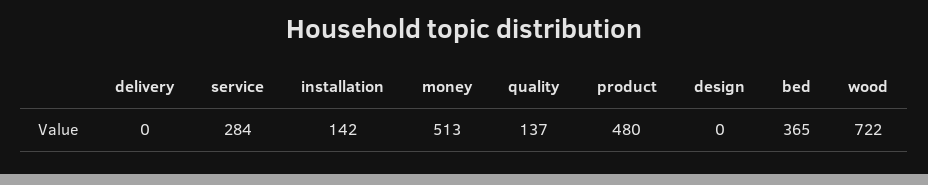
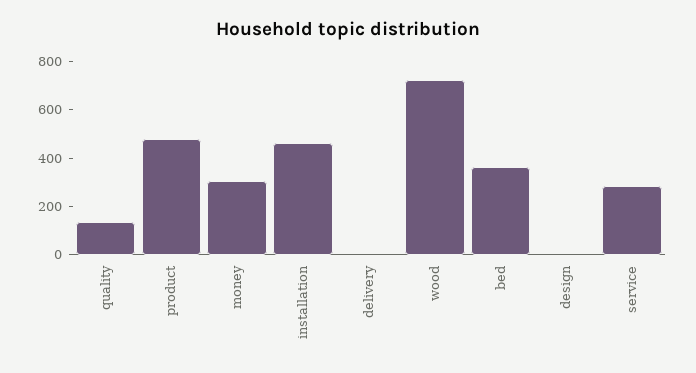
  {
    "delivery": 0,
    "service": 284,
-   "installation": 142,
+   "installation": 450,
-   "money": 513,
+   "money": 300,
    "quality": 137,
    "product": 480,
    "design": 0,
    "bed": 365,
    "wood": 722
  }

